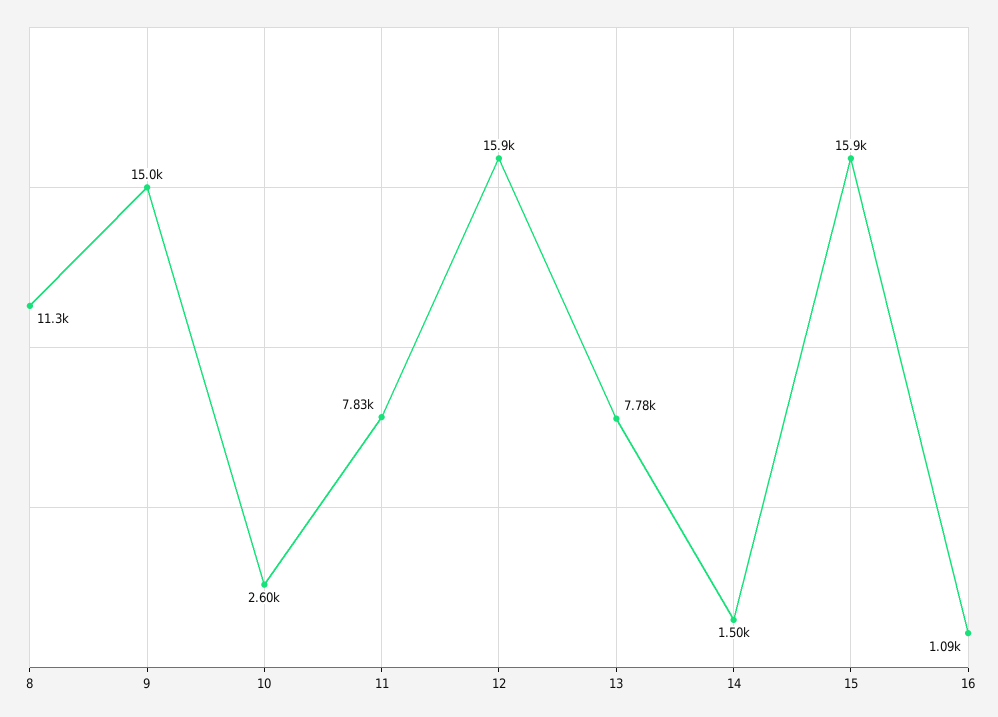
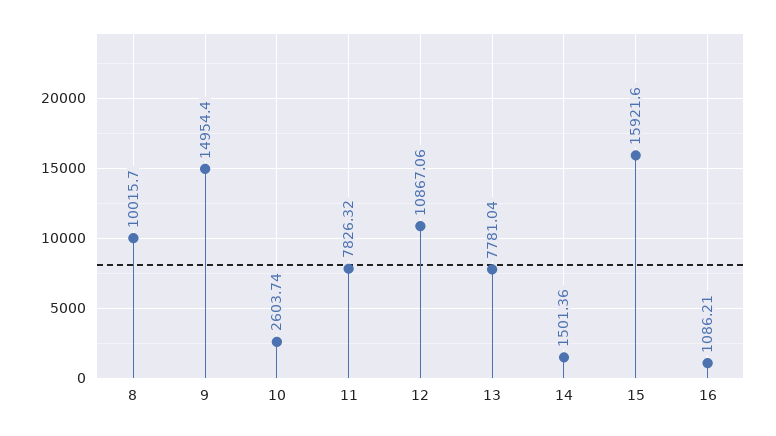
  {
-   "8": 11300,
+   "8": 10015.7,
    "9": 14954.4,
    "10": 2603.74,
    "11": 7826.32,
-   "12": 15900,
+   "12": 10867.06,
    "13": 7781.04,
    "14": 1501.36,
    "15": 15921.6,
    "16": 1086.21
  }

